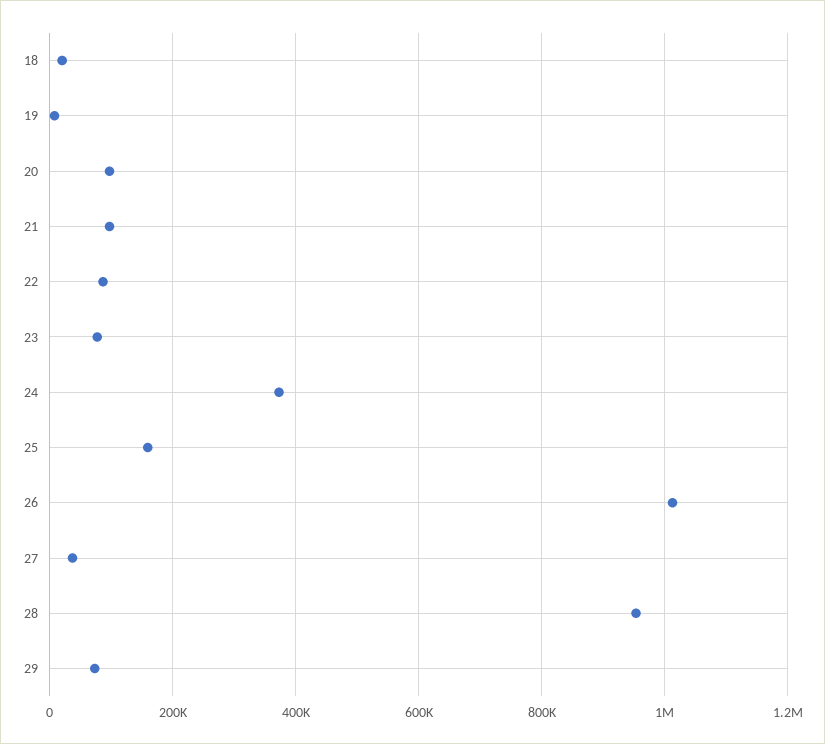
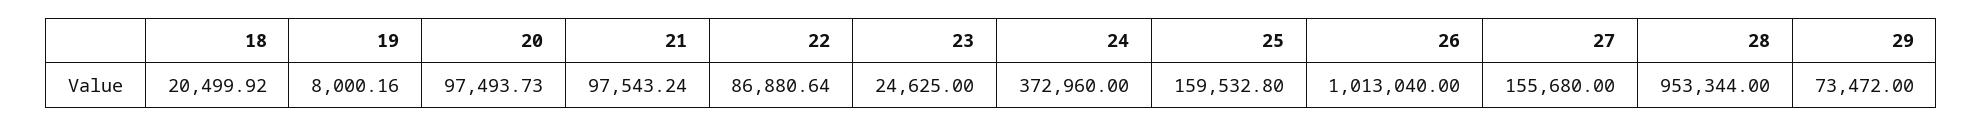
  {
    "18": 20499.92,
    "19": 8000.16,
    "20": 97493.73,
    "21": 97543.24,
    "22": 86880.64,
-   "23": 80000,
+   "23": 24625,
    "24": 372960,
    "25": 159532.8,
    "26": 1013040,
-   "27": 40000,
+   "27": 155680,
    "28": 953344,
    "29": 73472
  }

